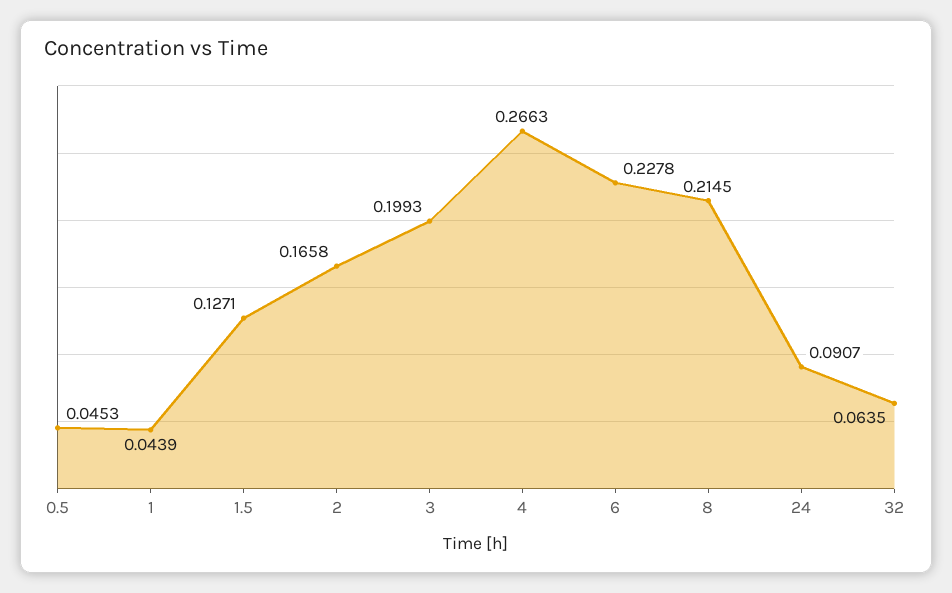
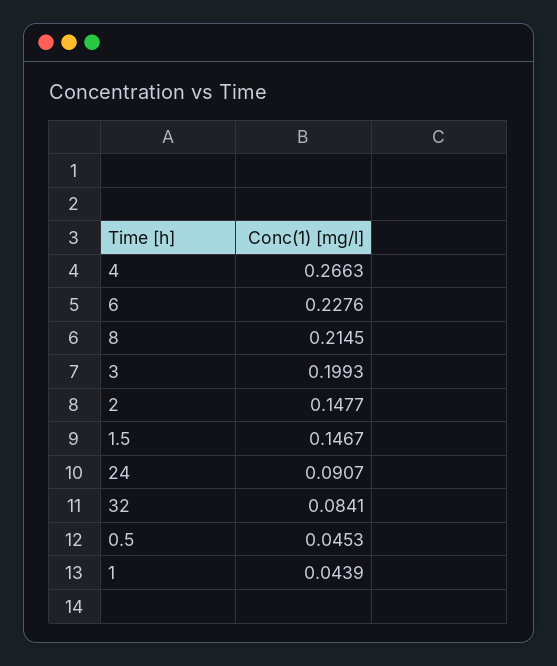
  {
    "0.5": 0.0453,
    "1": 0.0439,
-   "1.5": 0.1271,
+   "1.5": 0.1467,
-   "2": 0.1658,
+   "2": 0.1477,
    "3": 0.1993,
    "4": 0.2663,
-   "6": 0.2278,
+   "6": 0.2276,
    "8": 0.2145,
    "24": 0.0907,
-   "32": 0.0635
+   "32": 0.0841
  }

